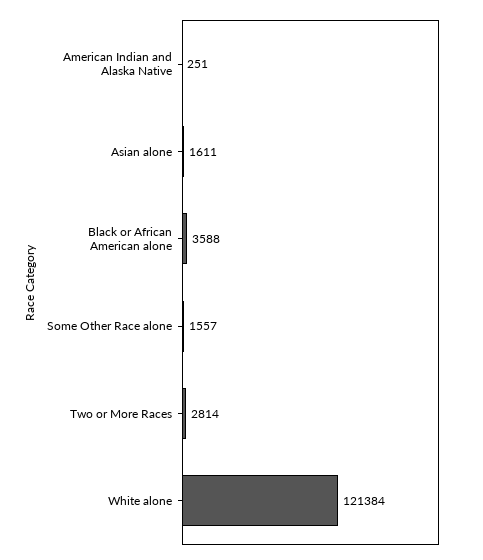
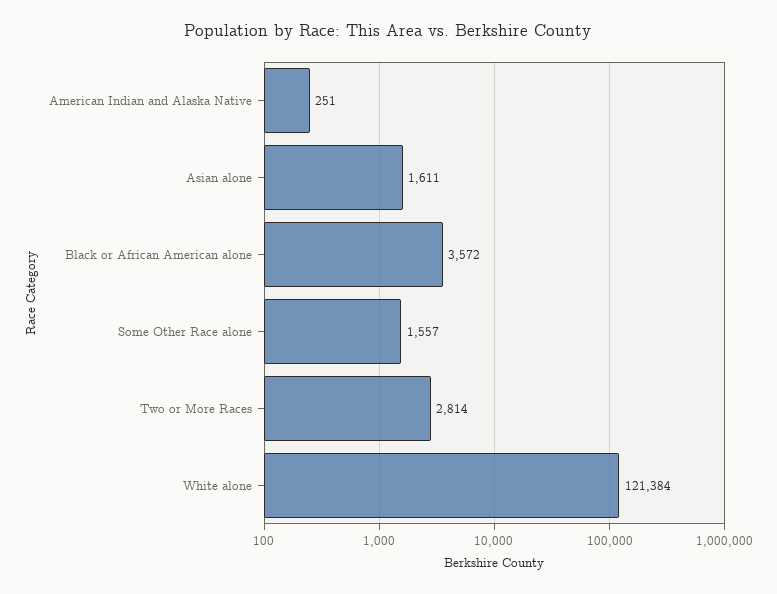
  {
    "American Indian and Alaska Native": 251,
    "Asian alone": 1611,
-   "Black or African American alone": 3588,
+   "Black or African American alone": 3572,
    "Some Other Race alone": 1557,
    "Two or More Races": 2814,
    "White alone": 121384
  }

